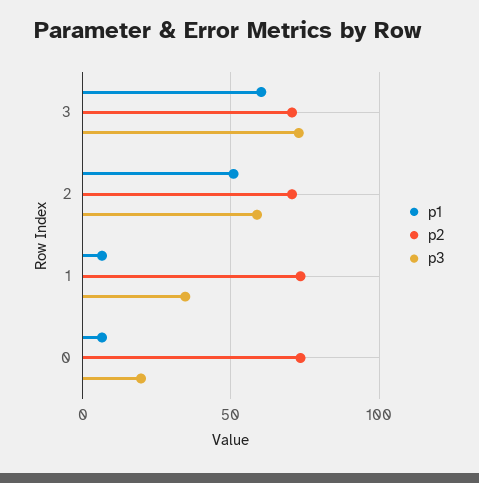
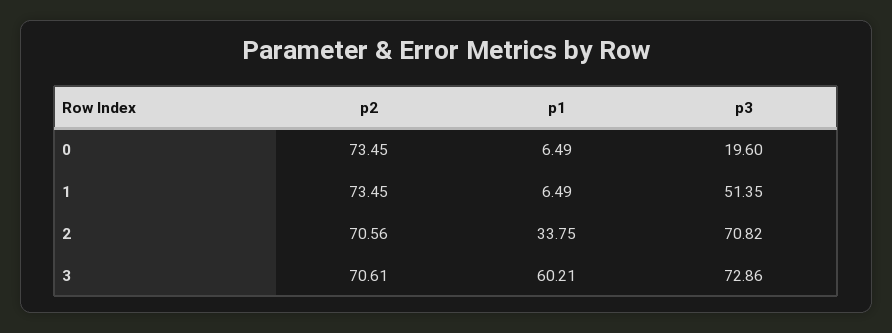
  {
    "p1": {
      "3": 60.21,
-     "2": 50,
+     "2": 33.75,
      "1": 6.49,
      "0": 6.49
    },
    "p2": {
      "3": 70.61,
      "2": 70.56,
      "1": 73.45,
      "0": 73.45
    },
    "p3": {
      "3": 72.86,
-     "2": 60,
+     "2": 70.82,
-     "1": 35,
+     "1": 51.35,
      "0": 19.6
    }
  }

